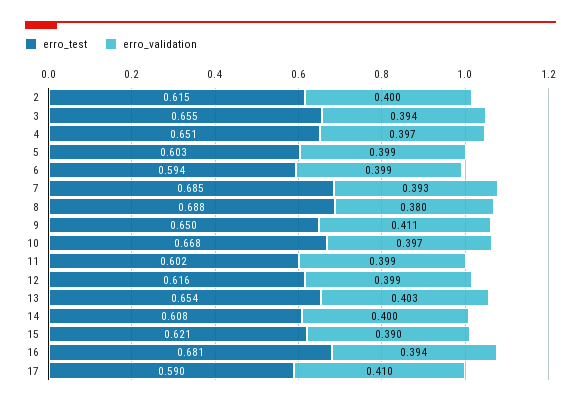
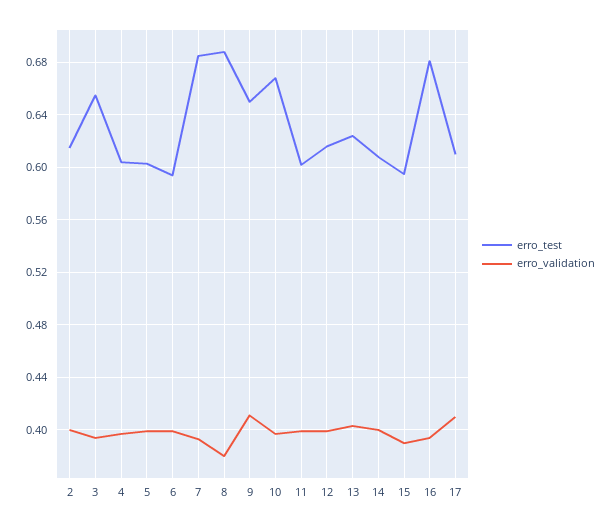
  {
    "erro_test": {
      "2": 0.615,
      "3": 0.655,
-     "4": 0.651,
+     "4": 0.605,
      "5": 0.603,
      "6": 0.594,
      "7": 0.685,
      "8": 0.688,
      "9": 0.65,
      "10": 0.668,
      "11": 0.602,
      "12": 0.616,
-     "13": 0.654,
+     "13": 0.625,
      "14": 0.608,
-     "15": 0.621,
+     "15": 0.595,
      "16": 0.681,
-     "17": 0.59
+     "17": 0.61
    },
    "erro_validation": {
      "2": 0.4,
      "3": 0.394,
      "4": 0.397,
      "5": 0.399,
      "6": 0.399,
      "7": 0.393,
      "8": 0.38,
      "9": 0.411,
      "10": 0.397,
      "11": 0.399,
      "12": 0.399,
      "13": 0.403,
      "14": 0.4,
      "15": 0.39,
      "16": 0.394,
      "17": 0.41
    }
  }

